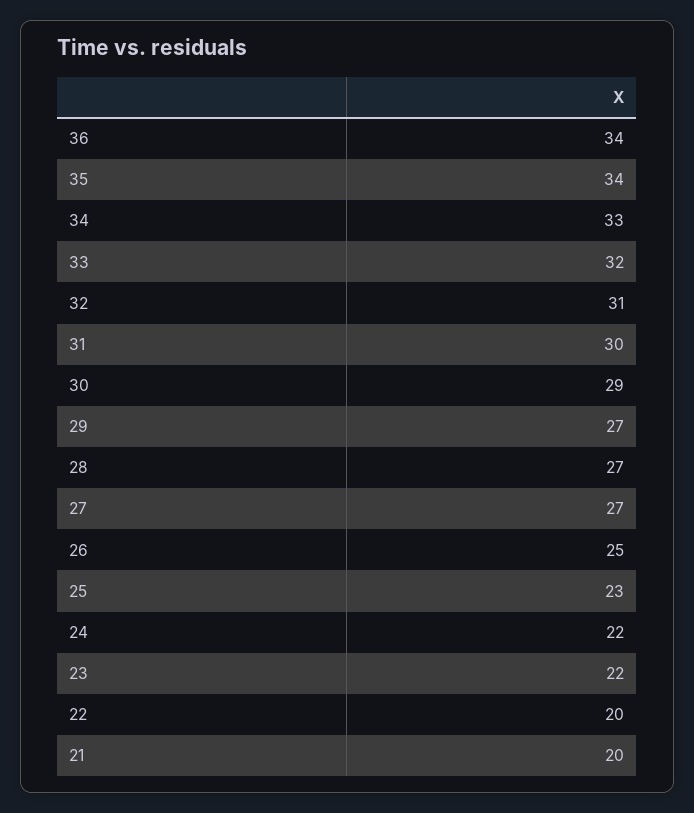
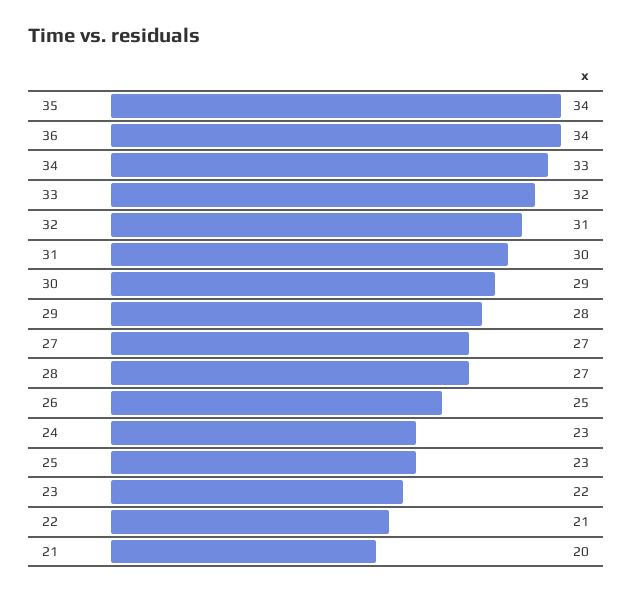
  {
    "36": 34,
    "35": 34,
    "34": 33,
    "33": 32,
    "32": 31,
    "31": 30,
    "30": 29,
-   "29": 27,
+   "29": 28,
    "28": 27,
    "27": 27,
    "26": 25,
    "25": 23,
-   "24": 22,
+   "24": 23,
    "23": 22,
-   "22": 20,
+   "22": 21,
    "21": 20
  }

